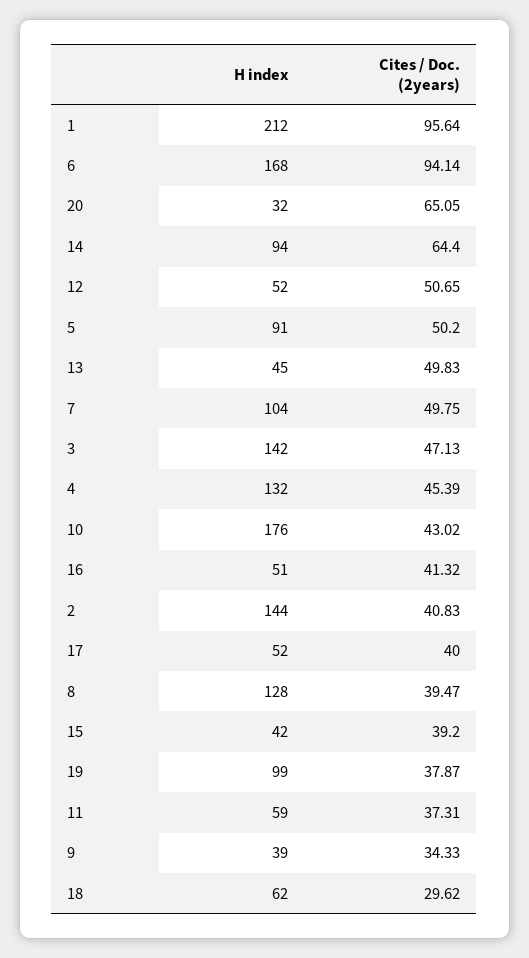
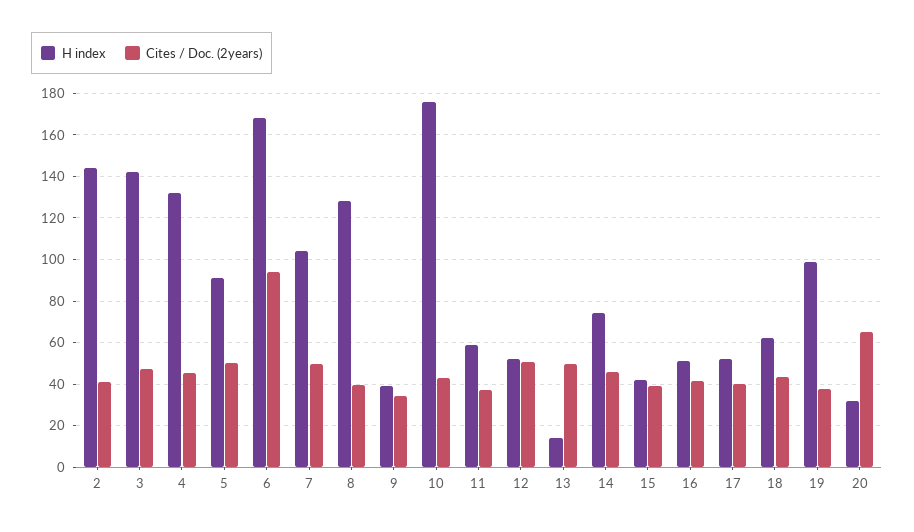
  {
    "H index": {
-     "1": 212,
      "6": 168,
      "20": 32,
-     "14": 94,
+     "14": 75,
      "12": 52,
      "5": 91,
-     "13": 45,
+     "13": 15,
      "7": 104,
      "3": 142,
      "4": 132,
      "10": 176,
      "16": 51,
      "2": 144,
      "17": 52,
      "8": 128,
      "15": 42,
      "19": 99,
      "11": 59,
      "9": 39,
      "18": 62
    },
    "Cites / Doc. (2years)": {
-     "1": 95.64,
      "6": 94.14,
      "20": 65.05,
-     "14": 64.4,
+     "14": 45,
      "12": 50.65,
      "5": 50.2,
      "13": 49.83,
      "7": 49.75,
      "3": 47.13,
      "4": 45.39,
      "10": 43.02,
      "16": 41.32,
      "2": 40.83,
      "17": 40,
      "8": 39.47,
      "15": 39.2,
      "19": 37.87,
      "11": 37.31,
      "9": 34.33,
-     "18": 29.62
+     "18": 45
    }
  }

